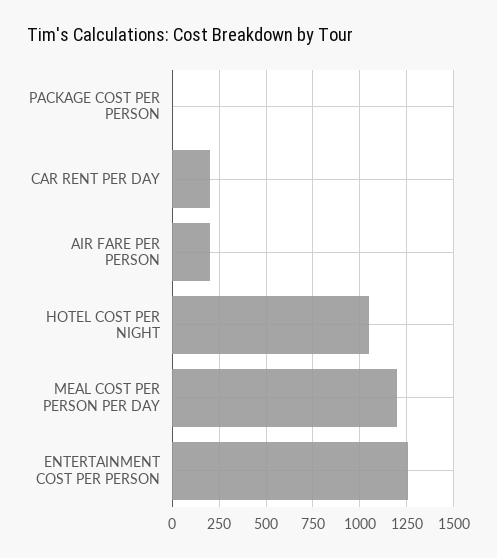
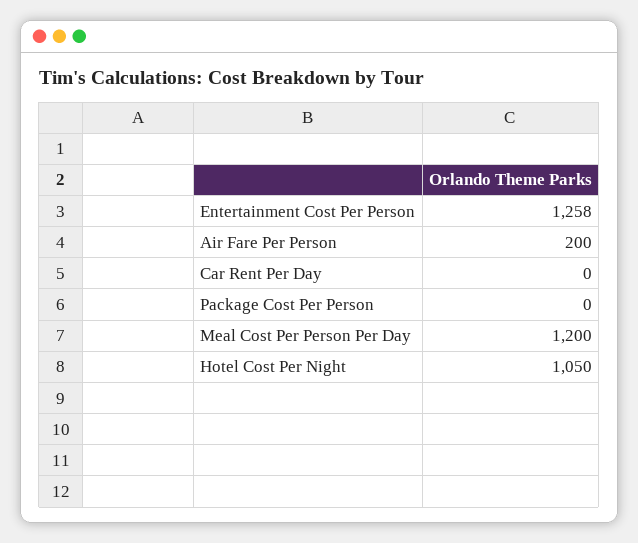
  {
    "PACKAGE COST PER PERSON": 0,
-   "CAR RENT PER DAY": 200,
+   "CAR RENT PER DAY": 0,
    "AIR FARE PER PERSON": 200,
    "HOTEL COST PER NIGHT": 1050,
    "MEAL COST PER PERSON PER DAY": 1200,
    "ENTERTAINMENT COST PER PERSON": 1258
  }

